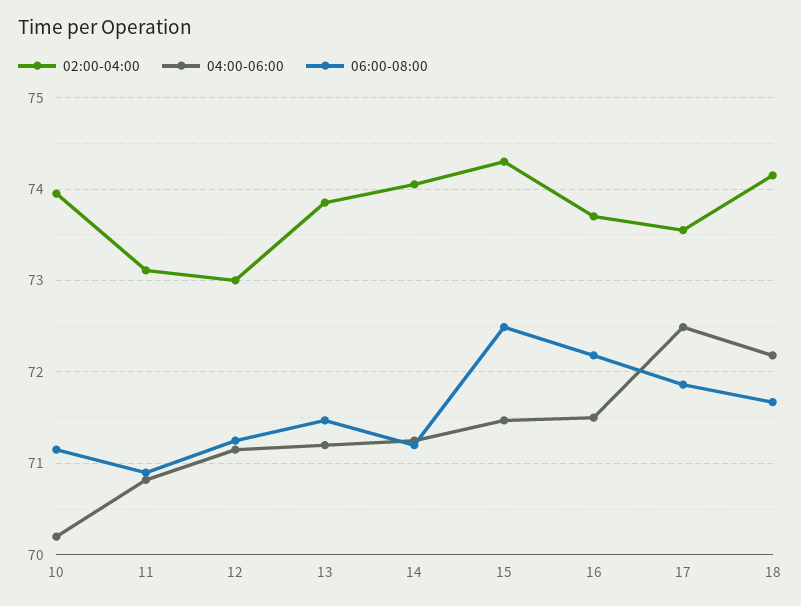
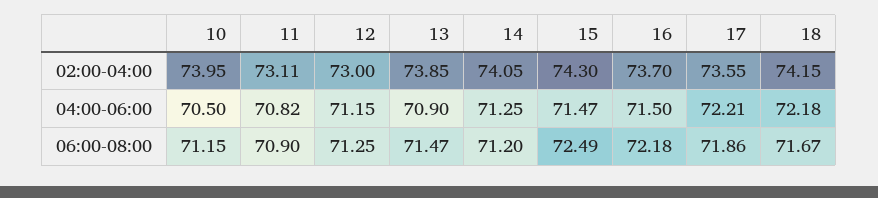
  {
    "02:00-04:00": {
      "10": 73.95,
      "11": 73.11,
      "12": 73,
      "13": 73.85,
      "14": 74.05,
      "15": 74.3,
      "16": 73.7,
      "17": 73.55,
      "18": 74.15
    },
    "04:00-06:00": {
-     "10": 70.2,
+     "10": 70.5,
      "11": 70.82,
      "12": 71.15,
-     "13": 71.2,
+     "13": 70.9,
      "14": 71.25,
      "15": 71.47,
      "16": 71.5,
-     "17": 72.5,
+     "17": 72.21,
      "18": 72.18
    },
    "06:00-08:00": {
      "10": 71.15,
      "11": 70.9,
      "12": 71.25,
      "13": 71.47,
      "14": 71.2,
      "15": 72.49,
      "16": 72.18,
      "17": 71.86,
      "18": 71.67
    }
  }

